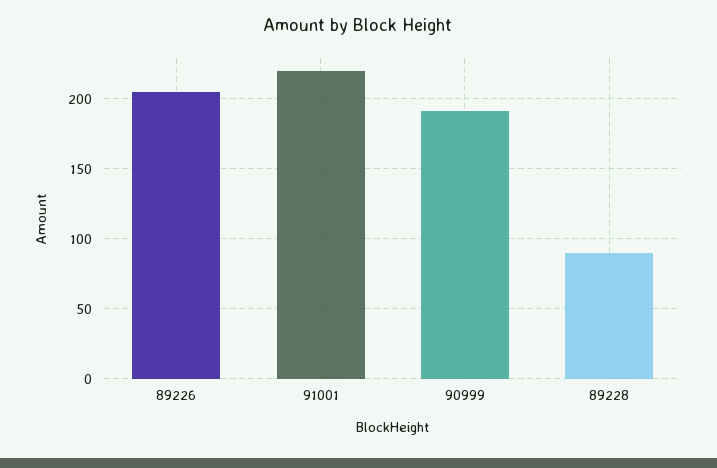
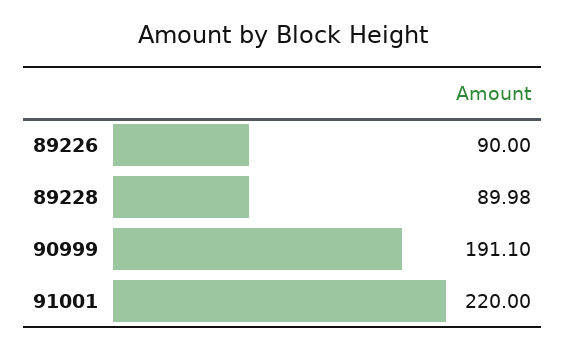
  {
-   "89226": 205,
+   "89226": 90,
    "91001": 220,
    "90999": 191.1,
    "89228": 89.98
  }

